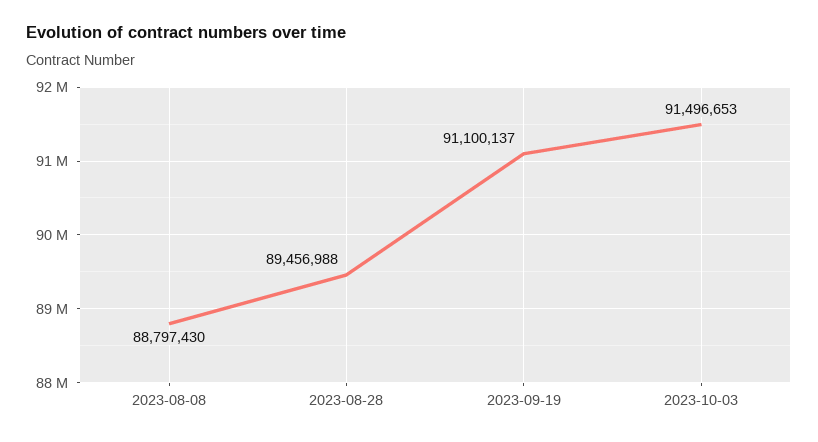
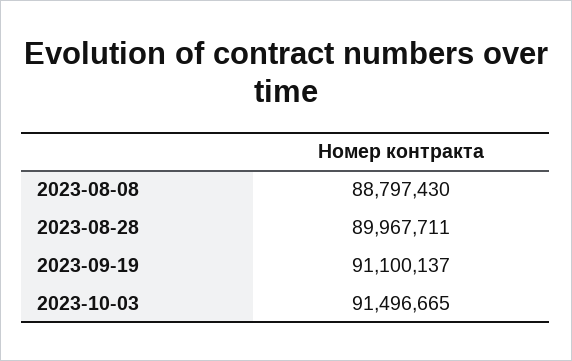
  {
    "2023-08-08": 88797430,
-   "2023-08-28": 89456988,
+   "2023-08-28": 89967711,
    "2023-09-19": 91100137,
-   "2023-10-03": 91496653
+   "2023-10-03": 91496665
  }

